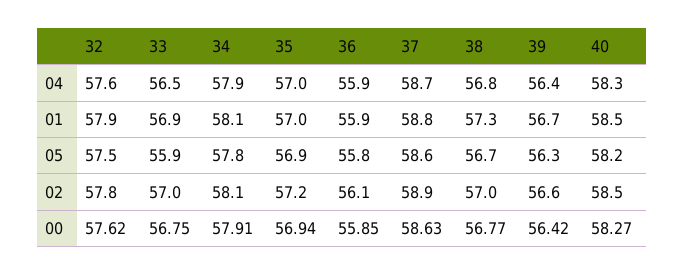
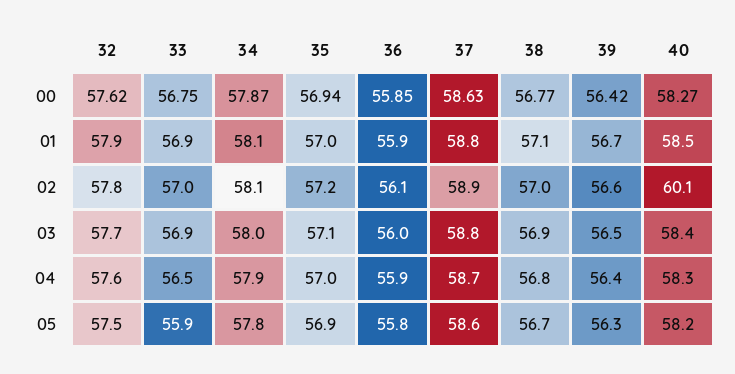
  {
    "32": {
      "04": 57.6,
      "01": 57.9,
      "05": 57.5,
      "02": 57.8,
-     "00": 57.62
+     "00": 57.62,
+     "03": 57.7
    },
    "33": {
      "04": 56.5,
      "01": 56.9,
      "05": 55.9,
      "02": 57,
-     "00": 56.75
+     "00": 56.75,
+     "03": 56.9
    },
    "34": {
      "04": 57.9,
      "01": 58.1,
      "05": 57.8,
      "02": 58.1,
-     "00": 57.91
+     "00": 57.87,
+     "03": 58
    },
    "35": {
      "04": 57,
      "01": 57,
      "05": 56.9,
      "02": 57.2,
-     "00": 56.94
+     "00": 56.94,
+     "03": 57.1
    },
    "36": {
      "04": 55.9,
      "01": 55.9,
      "05": 55.8,
      "02": 56.1,
-     "00": 55.85
+     "00": 55.85,
+     "03": 56
    },
    "37": {
      "04": 58.7,
      "01": 58.8,
      "05": 58.6,
      "02": 58.9,
-     "00": 58.63
+     "00": 58.63,
+     "03": 58.8
    },
    "38": {
      "04": 56.8,
-     "01": 57.3,
+     "01": 57.1,
      "05": 56.7,
      "02": 57,
-     "00": 56.77
+     "00": 56.77,
+     "03": 56.9
    },
    "39": {
      "04": 56.4,
      "01": 56.7,
      "05": 56.3,
      "02": 56.6,
-     "00": 56.42
+     "00": 56.42,
+     "03": 56.5
    },
    "40": {
      "04": 58.3,
      "01": 58.5,
      "05": 58.2,
-     "02": 58.5,
+     "02": 60.1,
-     "00": 58.27
+     "00": 58.27,
+     "03": 58.4
    }
  }

